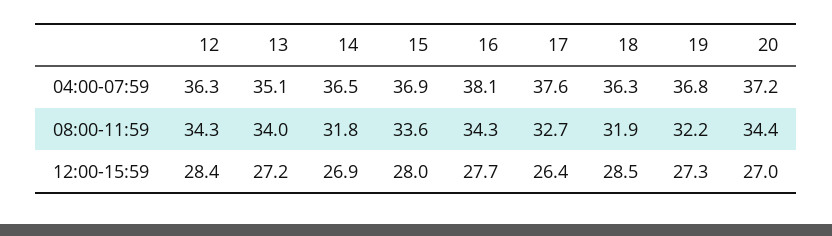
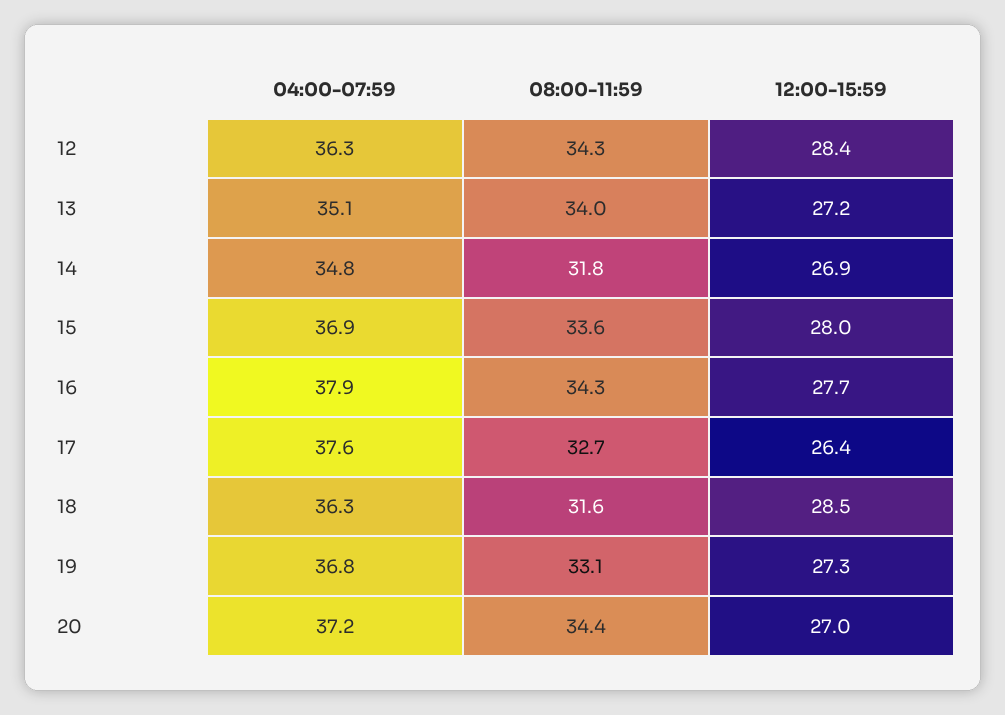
  {
    "12": {
      "04:00-07:59": 36.3,
      "08:00-11:59": 34.3,
      "12:00-15:59": 28.4
    },
    "13": {
      "04:00-07:59": 35.1,
      "08:00-11:59": 34,
      "12:00-15:59": 27.2
    },
    "14": {
-     "04:00-07:59": 36.5,
+     "04:00-07:59": 34.8,
      "08:00-11:59": 31.8,
      "12:00-15:59": 26.9
    },
    "15": {
      "04:00-07:59": 36.9,
      "08:00-11:59": 33.6,
      "12:00-15:59": 28
    },
    "16": {
-     "04:00-07:59": 38.1,
+     "04:00-07:59": 37.9,
      "08:00-11:59": 34.3,
      "12:00-15:59": 27.7
    },
    "17": {
      "04:00-07:59": 37.6,
      "08:00-11:59": 32.7,
      "12:00-15:59": 26.4
    },
    "18": {
      "04:00-07:59": 36.3,
-     "08:00-11:59": 31.9,
+     "08:00-11:59": 31.6,
      "12:00-15:59": 28.5
    },
    "19": {
      "04:00-07:59": 36.8,
-     "08:00-11:59": 32.2,
+     "08:00-11:59": 33.1,
      "12:00-15:59": 27.3
    },
    "20": {
      "04:00-07:59": 37.2,
      "08:00-11:59": 34.4,
      "12:00-15:59": 27
    }
  }

